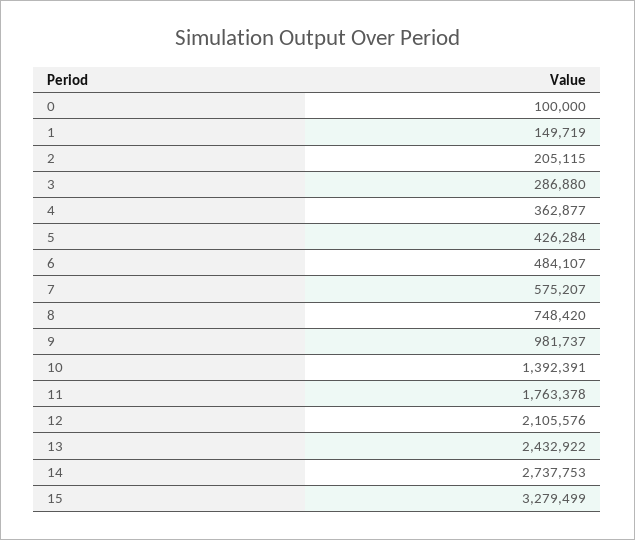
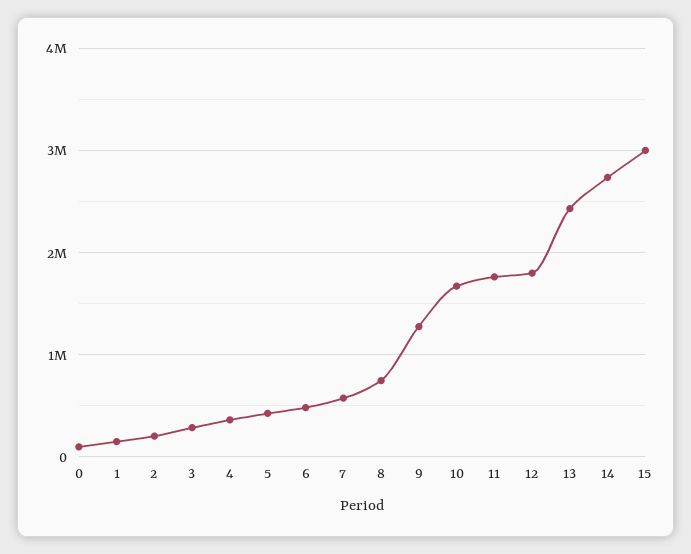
  {
    "0": 100000,
    "1": 149719,
    "2": 205115,
    "3": 286880,
    "4": 362877,
    "5": 426284,
    "6": 484107,
    "7": 575207,
    "8": 748420,
-   "9": 981737,
+   "9": 1300000,
-   "10": 1392391,
+   "10": 1700000,
    "11": 1763378,
-   "12": 2105576,
+   "12": 1800000,
    "13": 2432922,
    "14": 2737753,
-   "15": 3279499
+   "15": 3000000
  }

